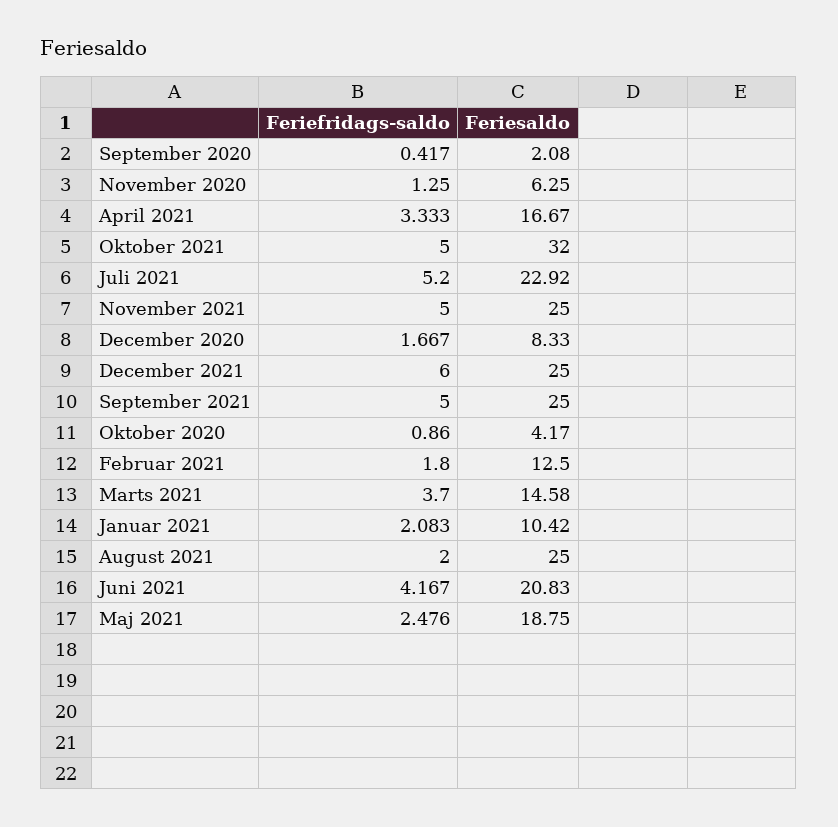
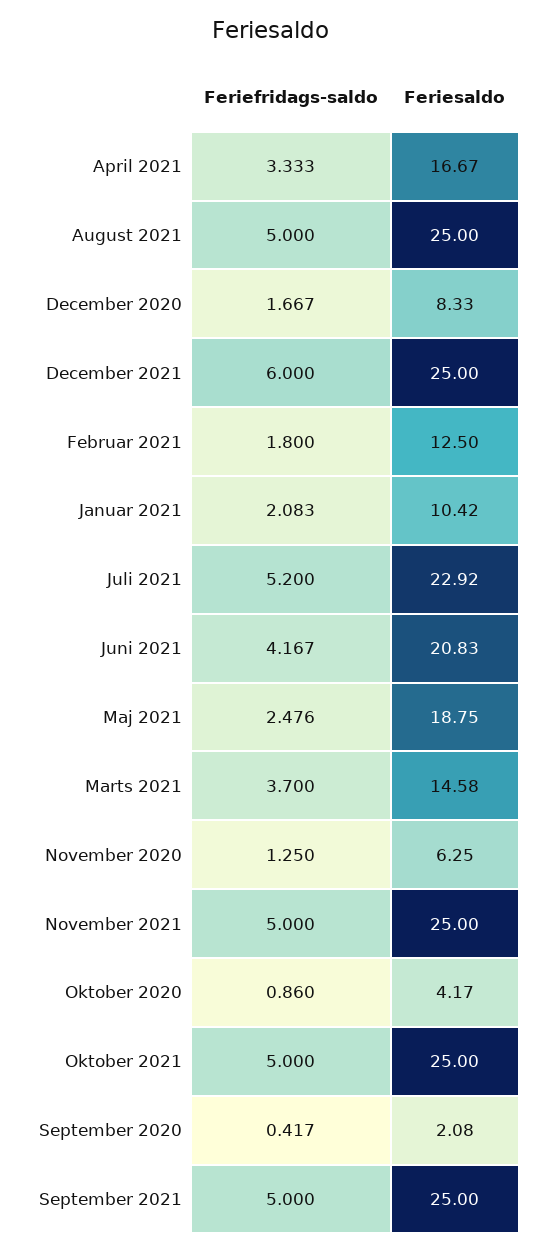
  {
    "Feriefridags-saldo": {
      "September 2020": 0.417,
      "November 2020": 1.25,
      "April 2021": 3.333,
      "Oktober 2021": 5,
      "Juli 2021": 5.2,
      "November 2021": 5,
      "December 2020": 1.667,
      "December 2021": 6,
      "September 2021": 5,
      "Oktober 2020": 0.86,
      "Februar 2021": 1.8,
      "Marts 2021": 3.7,
      "Januar 2021": 2.083,
-     "August 2021": 2,
+     "August 2021": 5,
      "Juni 2021": 4.167,
      "Maj 2021": 2.476
    },
    "Feriesaldo": {
      "September 2020": 2.08,
      "November 2020": 6.25,
      "April 2021": 16.67,
-     "Oktober 2021": 32,
+     "Oktober 2021": 25,
      "Juli 2021": 22.92,
      "November 2021": 25,
      "December 2020": 8.33,
      "December 2021": 25,
      "September 2021": 25,
      "Oktober 2020": 4.17,
      "Februar 2021": 12.5,
      "Marts 2021": 14.58,
      "Januar 2021": 10.42,
      "August 2021": 25,
      "Juni 2021": 20.83,
      "Maj 2021": 18.75
    }
  }

